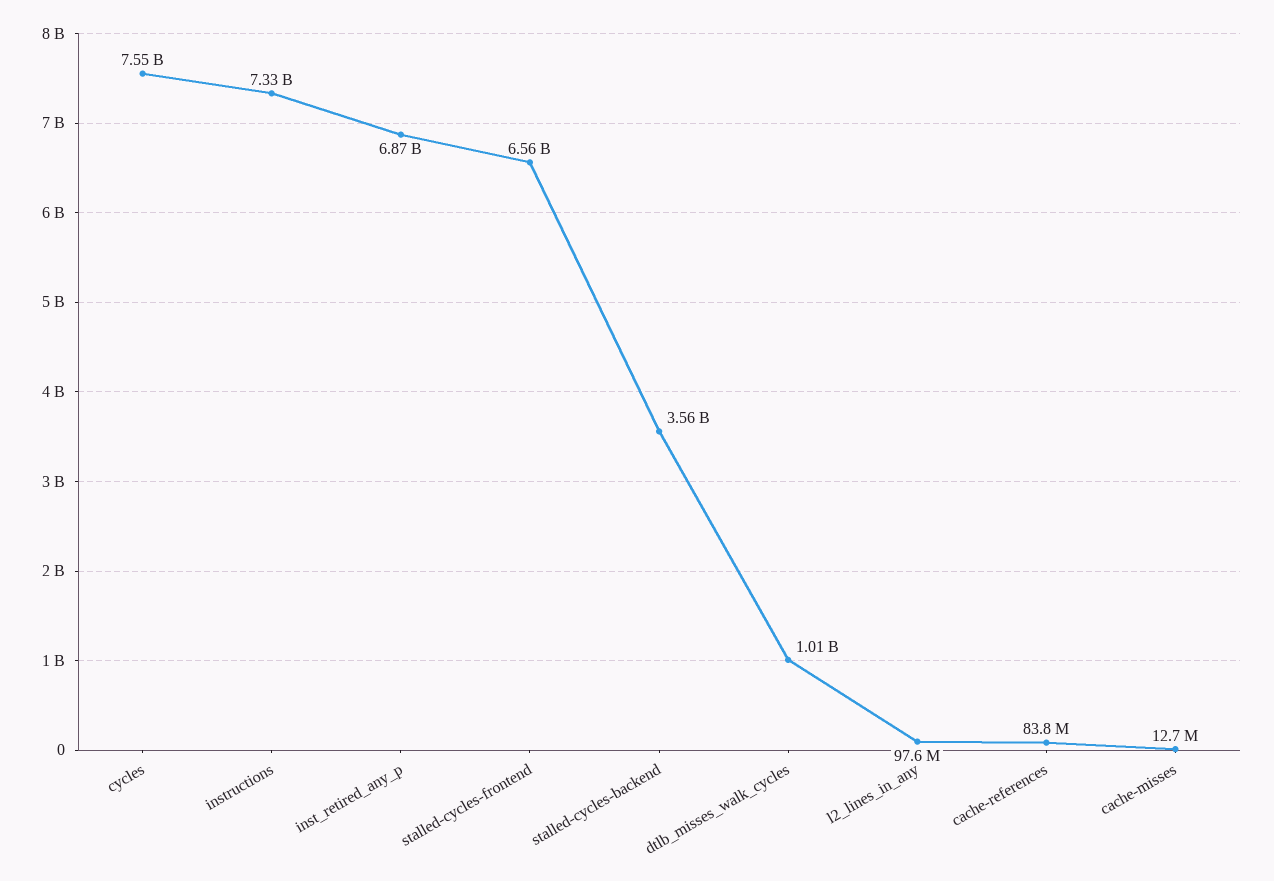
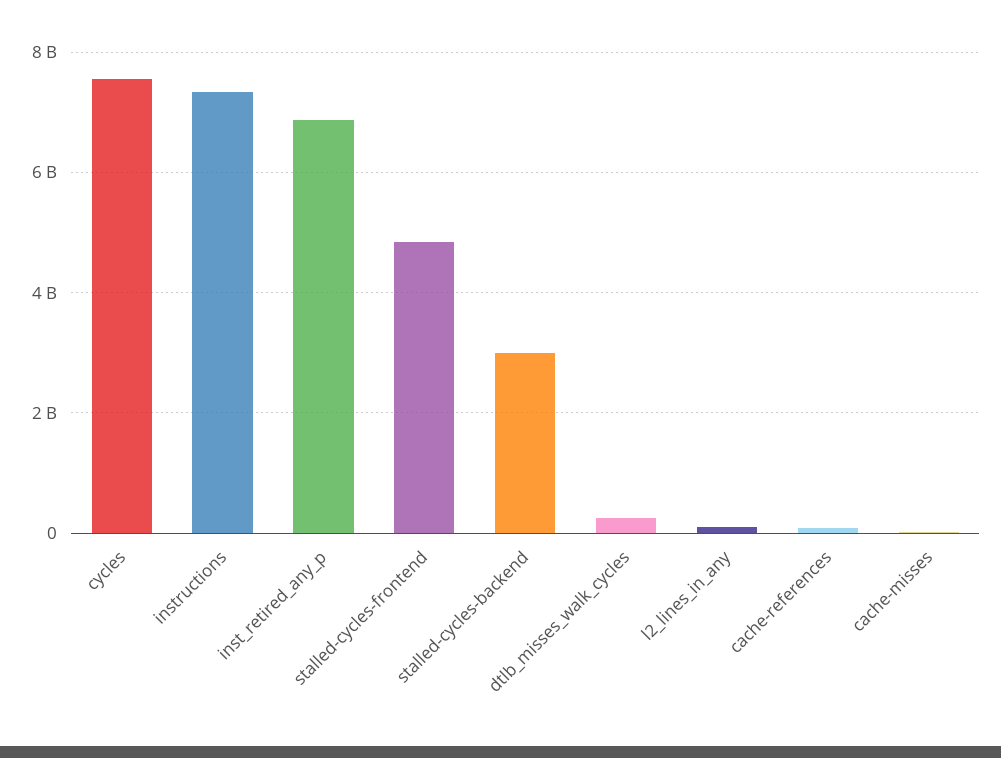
  {
    "cycles": 7550000000,
    "instructions": 7330000000,
    "inst_retired_any_p": 6870000000,
-   "stalled-cycles-frontend": 6560000000,
+   "stalled-cycles-frontend": 4800000000,
-   "stalled-cycles-backend": 3560000000,
+   "stalled-cycles-backend": 3000000000,
-   "dtlb_misses_walk_cycles": 1010000000,
+   "dtlb_misses_walk_cycles": 200000000,
    "l2_lines_in_any": 97600000,
    "cache-references": 83800000,
    "cache-misses": 12700000
  }

